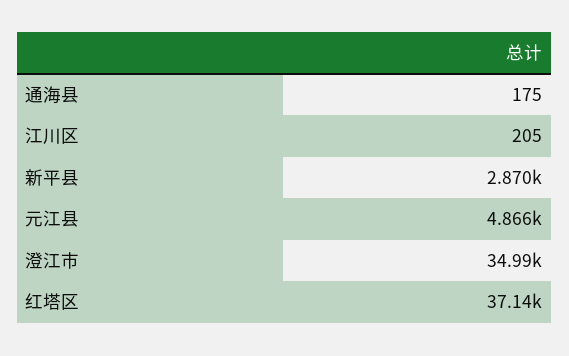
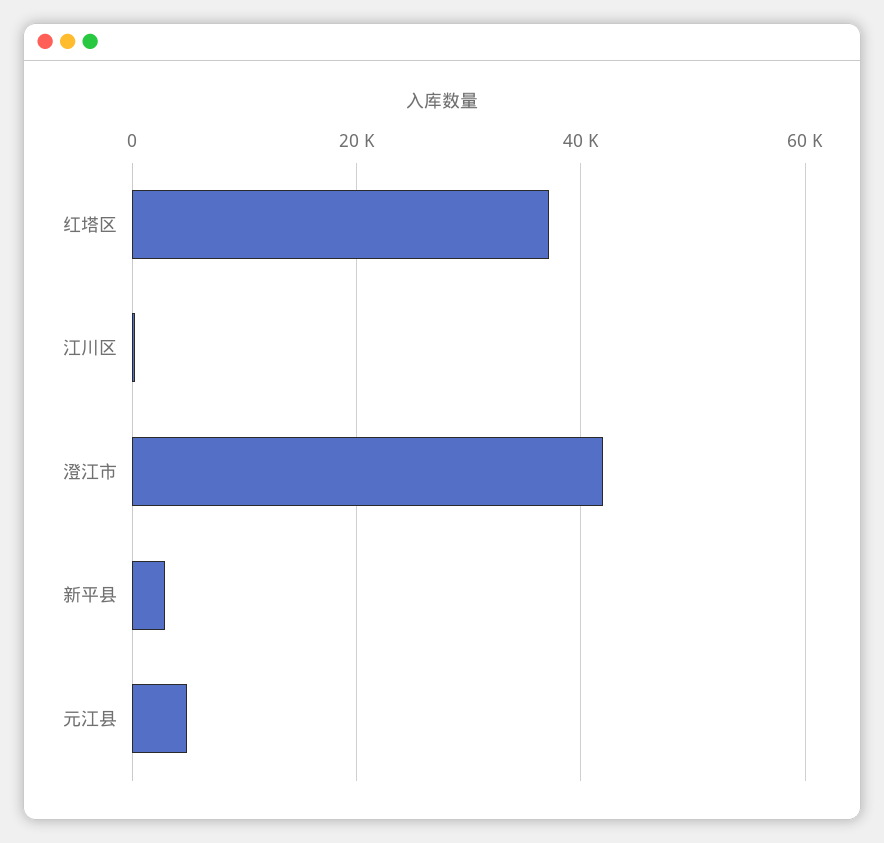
  {
-   "通海县": 175,
    "江川区": 205,
    "新平县": 2870,
    "元江县": 4866,
-   "澄江市": 34990,
+   "澄江市": 42000,
    "红塔区": 37140
  }

